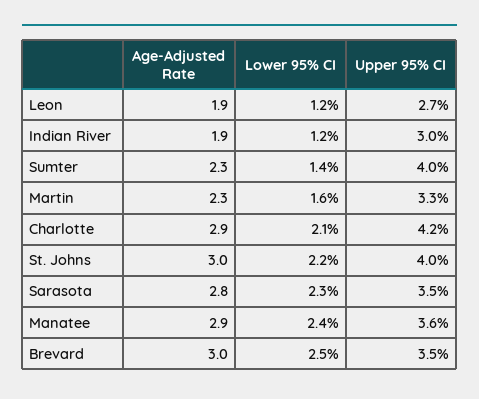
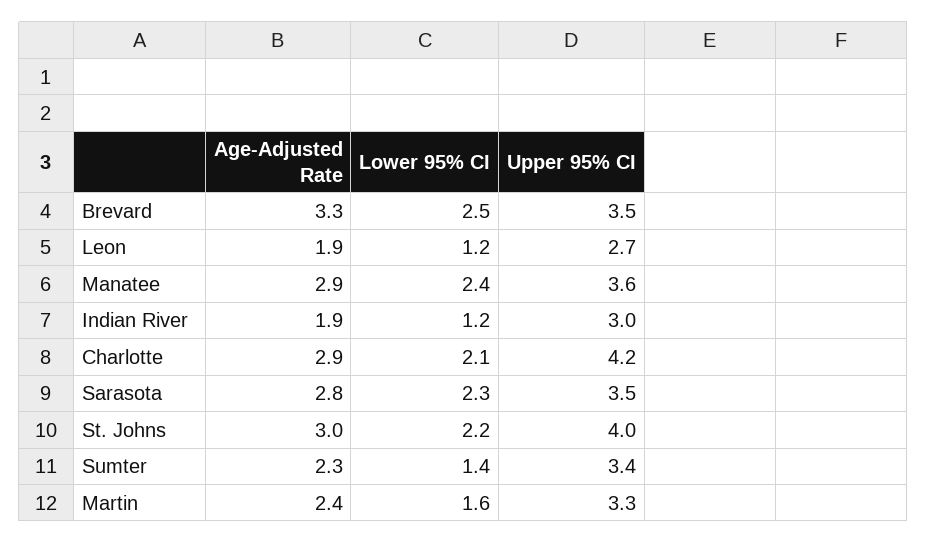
  {
    "Age-Adjusted Rate": {
      "Leon": 1.9,
      "Indian River": 1.9,
      "Sumter": 2.3,
-     "Martin": 2.3,
+     "Martin": 2.4,
      "Charlotte": 2.9,
      "St. Johns": 3,
      "Sarasota": 2.8,
      "Manatee": 2.9,
-     "Brevard": 3
+     "Brevard": 3.3
    },
    "Lower 95% CI": {
      "Leon": 1.2,
      "Indian River": 1.2,
      "Sumter": 1.4,
      "Martin": 1.6,
      "Charlotte": 2.1,
      "St. Johns": 2.2,
      "Sarasota": 2.3,
      "Manatee": 2.4,
      "Brevard": 2.5
    },
    "Upper 95% CI": {
      "Leon": 2.7,
      "Indian River": 3,
-     "Sumter": 4,
+     "Sumter": 3.4,
      "Martin": 3.3,
      "Charlotte": 4.2,
      "St. Johns": 4,
      "Sarasota": 3.5,
      "Manatee": 3.6,
      "Brevard": 3.5
    }
  }

